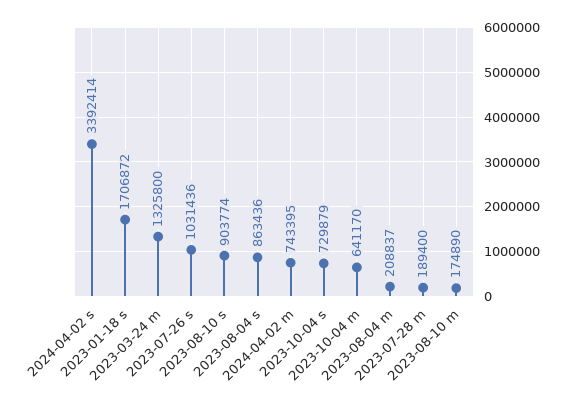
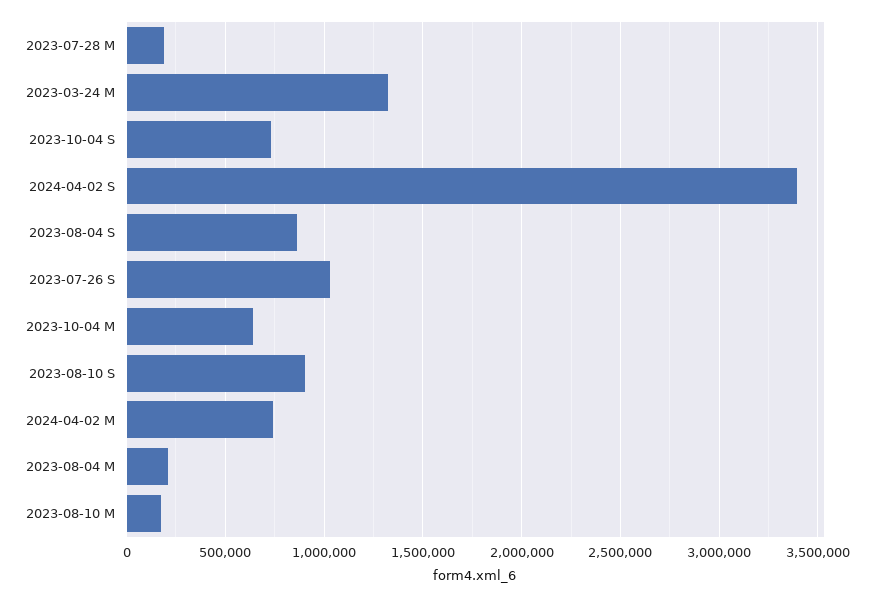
  {
    "2024-04-02 s": 3392414,
-   "2023-01-18 s": 1706872,
    "2023-03-24 m": 1325800,
    "2023-07-26 s": 1031436,
    "2023-08-10 s": 903774,
    "2023-08-04 s": 863436,
    "2024-04-02 m": 743395,
    "2023-10-04 s": 729879,
    "2023-10-04 m": 641170,
    "2023-08-04 m": 208837,
    "2023-07-28 m": 189400,
    "2023-08-10 m": 174890
  }

